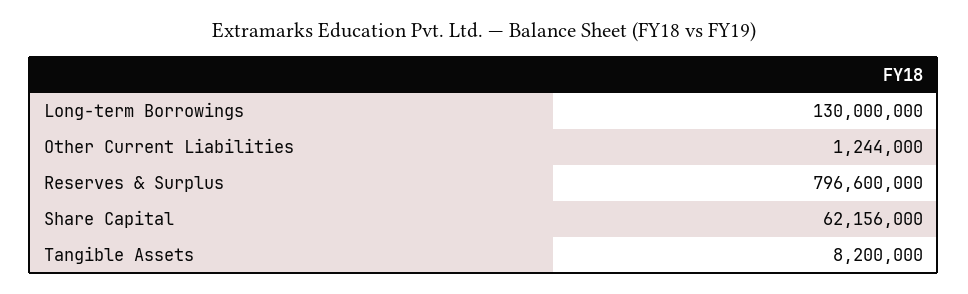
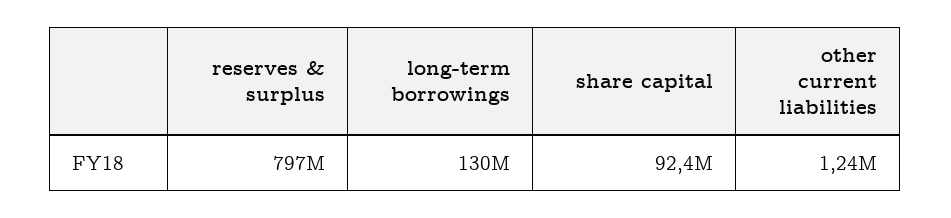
  {
    "Long-term Borrowings": 130000000,
    "Other Current Liabilities": 1244000,
    "Reserves & Surplus": 796600000,
-   "Share Capital": 62156000,
+   "Share Capital": 92400000
-   "Tangible Assets": 8200000
  }

